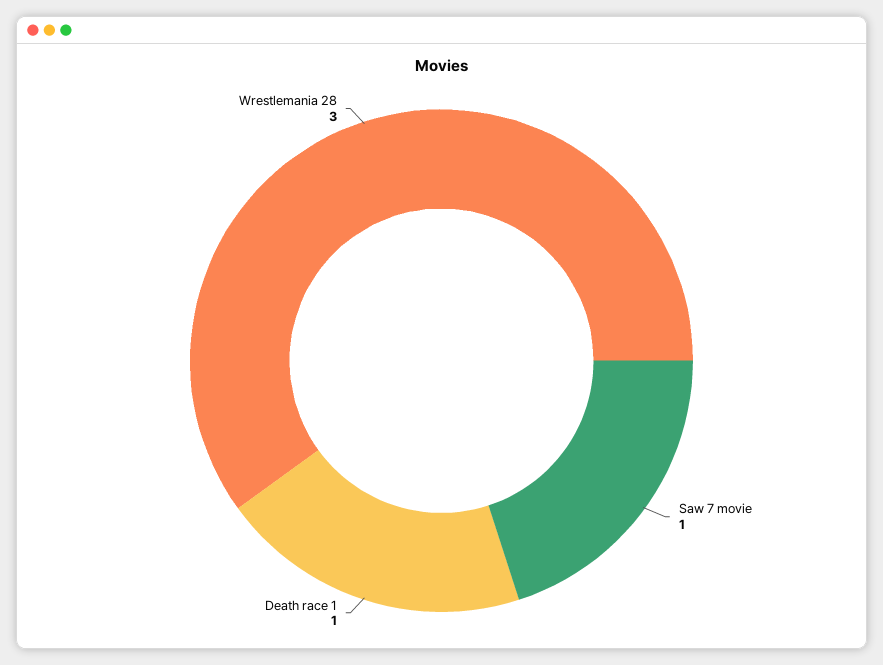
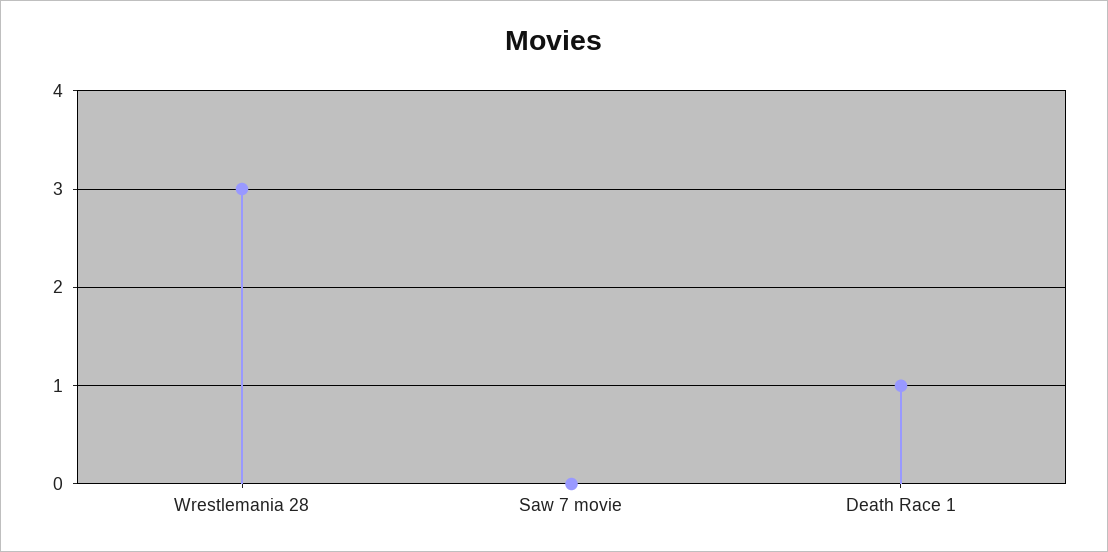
  {
-   "Saw 7 movie": 1,
+   "Saw 7 movie": 0,
    "Death race 1": 1,
    "Wrestlemania 28": 3
  }

